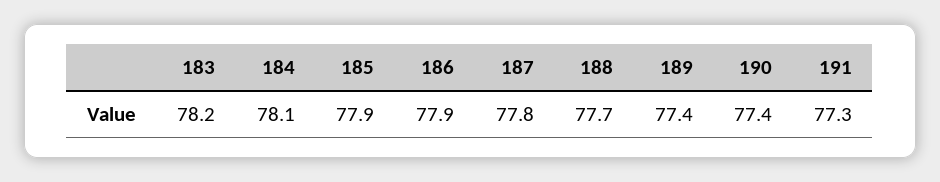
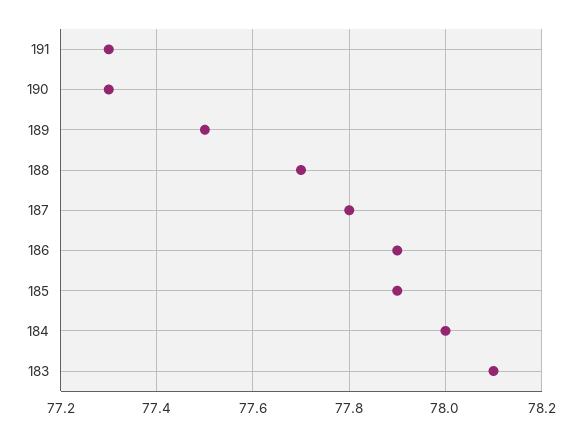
  {
-   "183": 78.2,
+   "183": 78.1,
-   "184": 78.1,
+   "184": 78,
    "185": 77.9,
    "186": 77.9,
    "187": 77.8,
    "188": 77.7,
-   "189": 77.4,
+   "189": 77.5,
-   "190": 77.4,
+   "190": 77.3,
    "191": 77.3
  }

